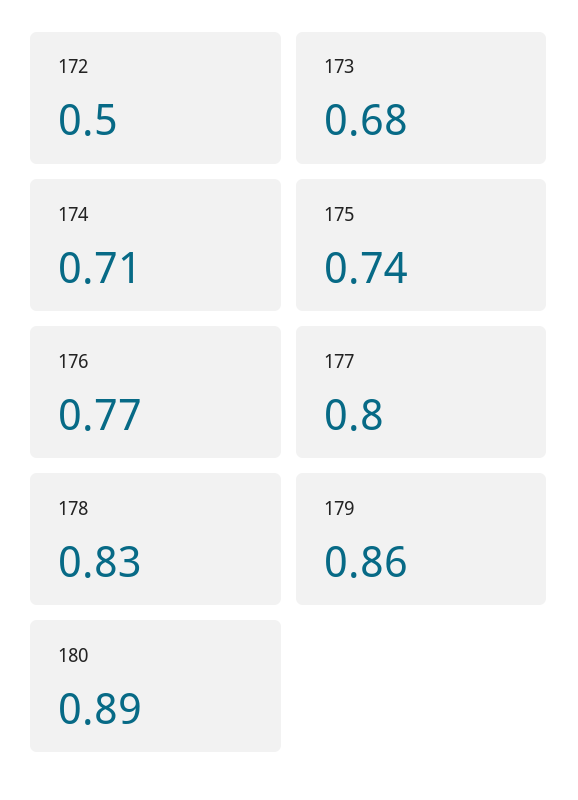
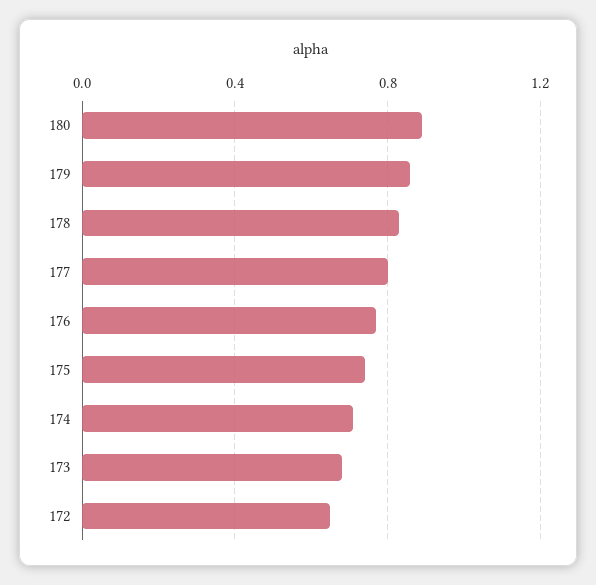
  {
-   "172": 0.5,
+   "172": 0.65,
    "173": 0.68,
    "174": 0.71,
    "175": 0.74,
    "176": 0.77,
    "177": 0.8,
    "178": 0.83,
    "179": 0.86,
    "180": 0.89
  }

